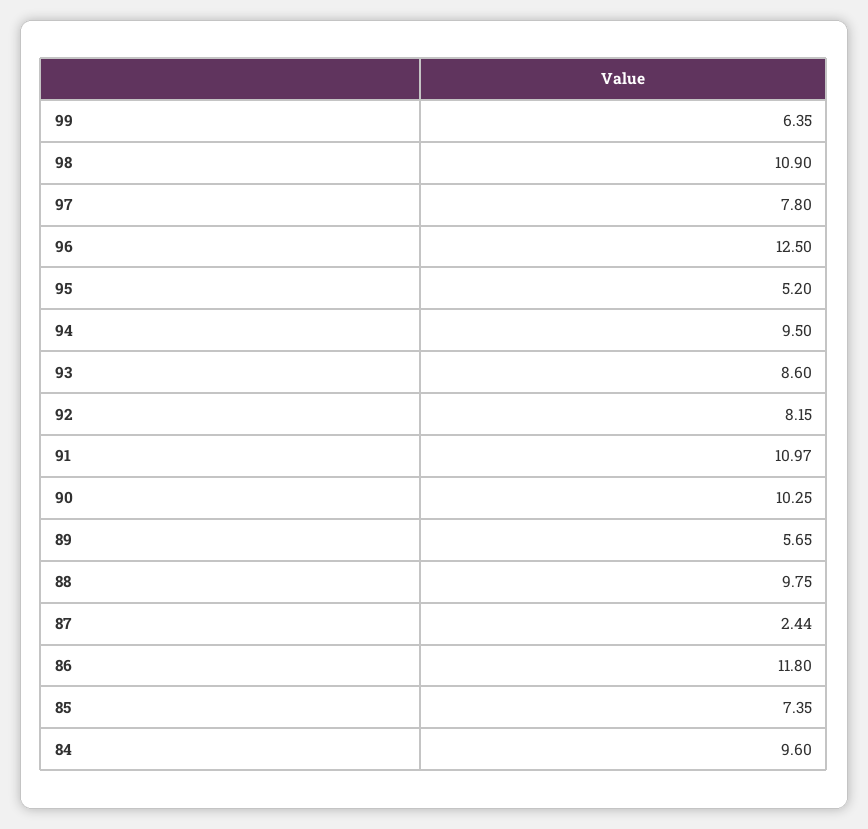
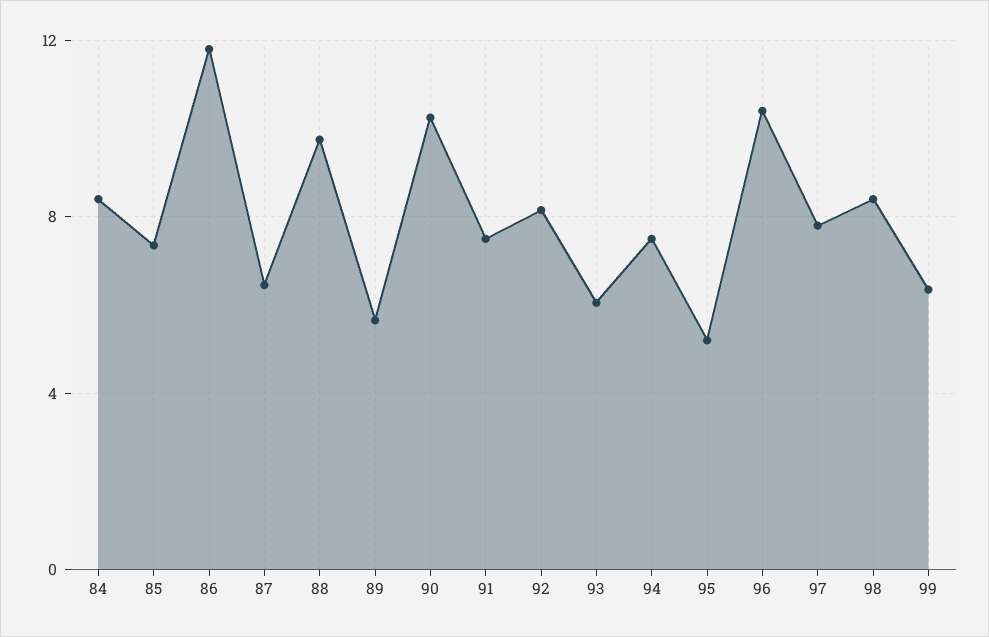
  {
    "99": 6.35,
-   "98": 10.9,
+   "98": 8.5,
    "97": 7.8,
-   "96": 12.5,
+   "96": 10.5,
    "95": 5.2,
-   "94": 9.5,
+   "94": 7.5,
-   "93": 8.6,
+   "93": 6,
    "92": 8.15,
-   "91": 10.97,
+   "91": 7.5,
    "90": 10.25,
    "89": 5.65,
    "88": 9.75,
-   "87": 2.44,
+   "87": 6.5,
    "86": 11.8,
    "85": 7.35,
-   "84": 9.6
+   "84": 8.5
  }

